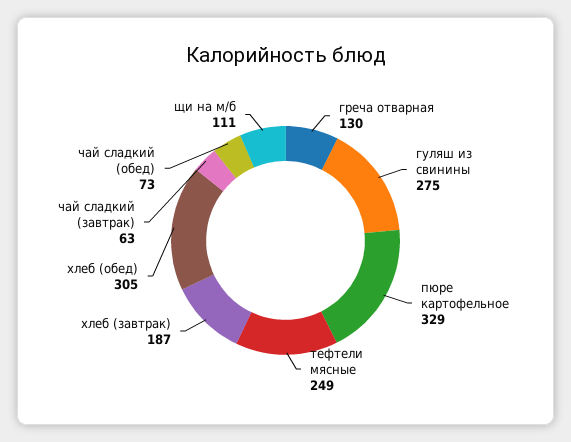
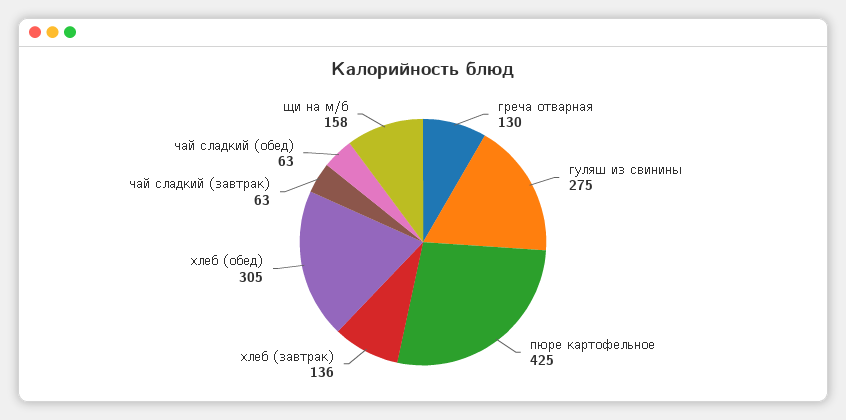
  {
    "греча отварная": 130,
    "гуляш из свинины": 275,
-   "пюре картофельное": 329,
+   "пюре картофельное": 425,
-   "тефтели мясные": 249,
-   "хлеб (завтрак)": 187,
+   "хлеб (завтрак)": 136,
    "хлеб (обед)": 305,
    "чай сладкий (завтрак)": 63,
-   "чай сладкий (обед)": 73,
+   "чай сладкий (обед)": 63,
-   "щи на м/б": 111
+   "щи на м/б": 158
  }

